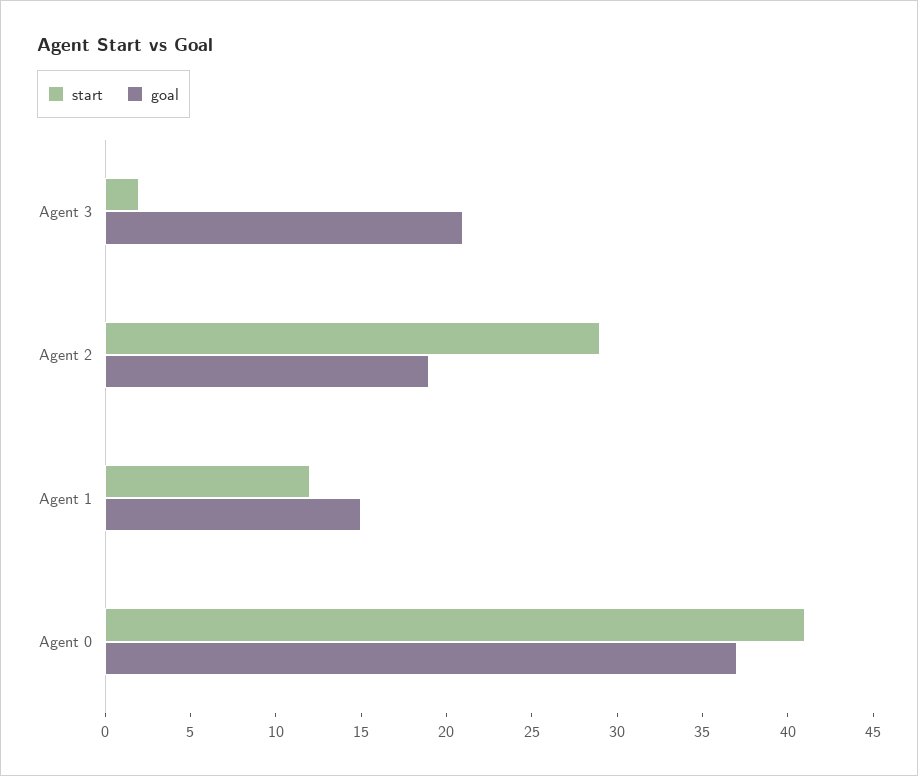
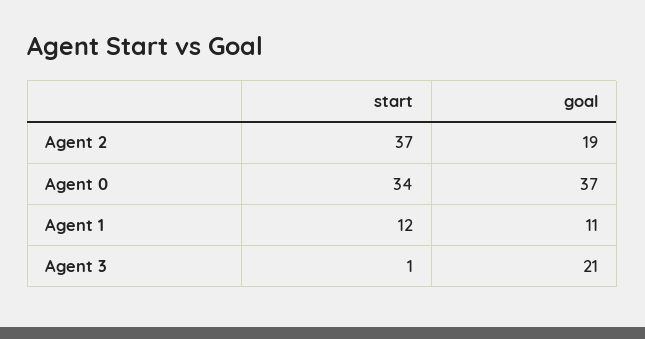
  {
    "start": {
-     "Agent 3": 2,
+     "Agent 3": 1,
-     "Agent 2": 29,
+     "Agent 2": 37,
      "Agent 1": 12,
-     "Agent 0": 41
+     "Agent 0": 34
    },
    "goal": {
      "Agent 3": 21,
      "Agent 2": 19,
-     "Agent 1": 15,
+     "Agent 1": 11,
      "Agent 0": 37
    }
  }

